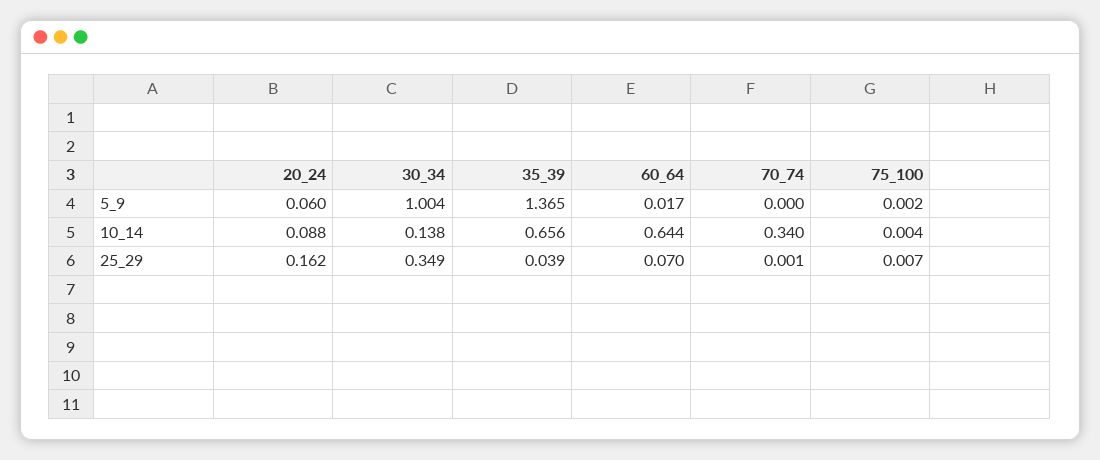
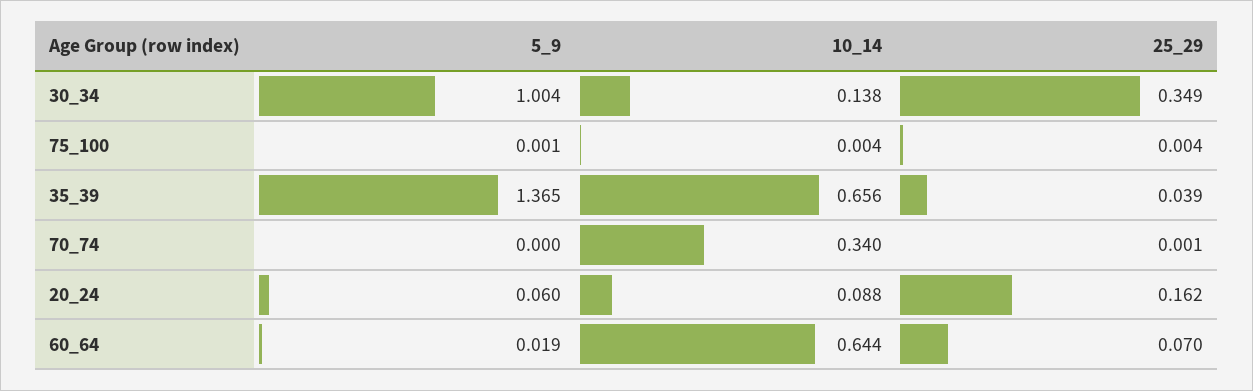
  {
    "20_24": {
      "5_9": 0.06,
      "10_14": 0.088,
      "25_29": 0.162
    },
    "30_34": {
      "5_9": 1.004,
      "10_14": 0.138,
      "25_29": 0.349
    },
    "35_39": {
      "5_9": 1.365,
      "10_14": 0.656,
      "25_29": 0.039
    },
    "60_64": {
-     "5_9": 0.017,
+     "5_9": 0.019,
      "10_14": 0.644,
      "25_29": 0.07
    },
    "70_74": {
      "5_9": 0,
      "10_14": 0.34,
      "25_29": 0.001
    },
    "75_100": {
-     "5_9": 0.002,
+     "5_9": 0.001,
      "10_14": 0.004,
-     "25_29": 0.007
+     "25_29": 0.004
    }
  }

